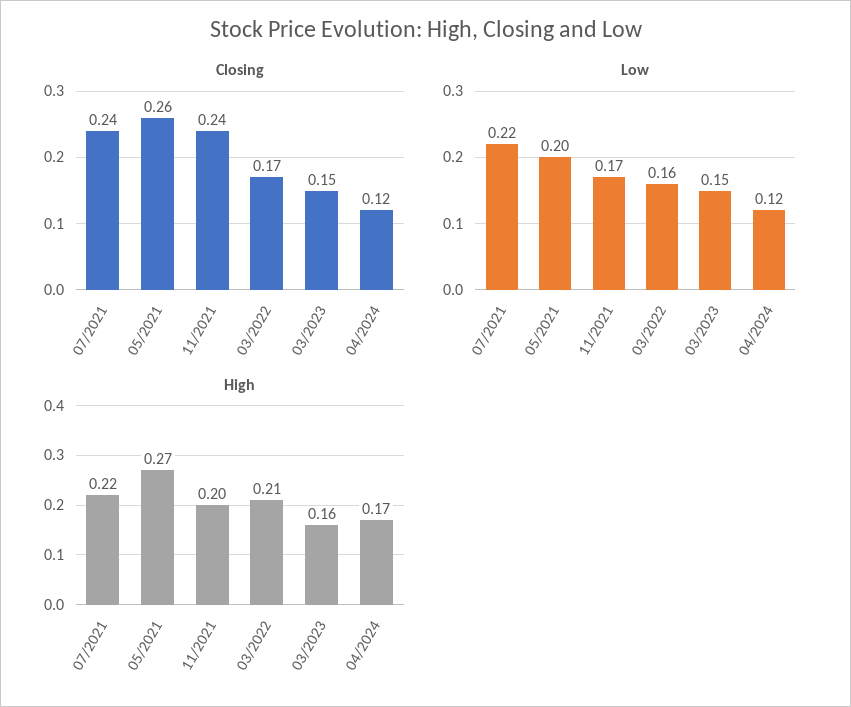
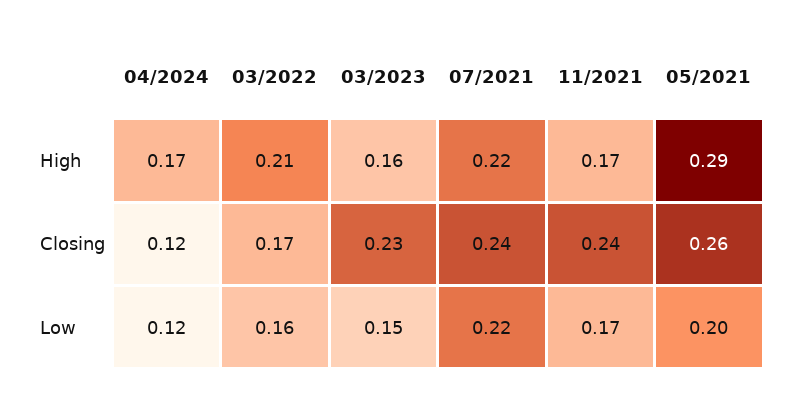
  {
    "Closing": {
      "07/2021": 0.24,
      "05/2021": 0.26,
      "11/2021": 0.24,
      "03/2022": 0.17,
-     "03/2023": 0.15,
+     "03/2023": 0.23,
      "04/2024": 0.12
    },
    "Low": {
      "07/2021": 0.22,
      "05/2021": 0.2,
      "11/2021": 0.17,
      "03/2022": 0.16,
      "03/2023": 0.15,
      "04/2024": 0.12
    },
    "High": {
      "07/2021": 0.22,
-     "05/2021": 0.27,
+     "05/2021": 0.29,
-     "11/2021": 0.2,
+     "11/2021": 0.17,
      "03/2022": 0.21,
      "03/2023": 0.16,
      "04/2024": 0.17
    }
  }

